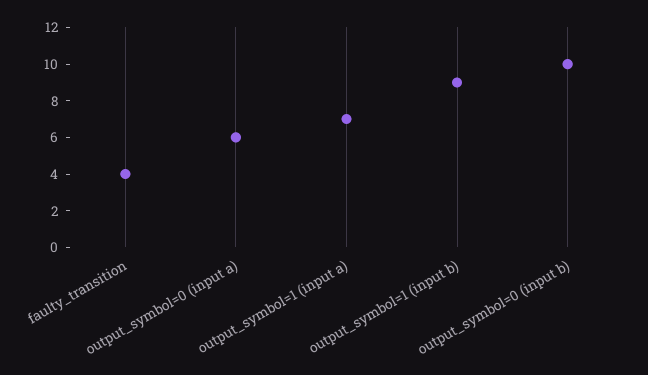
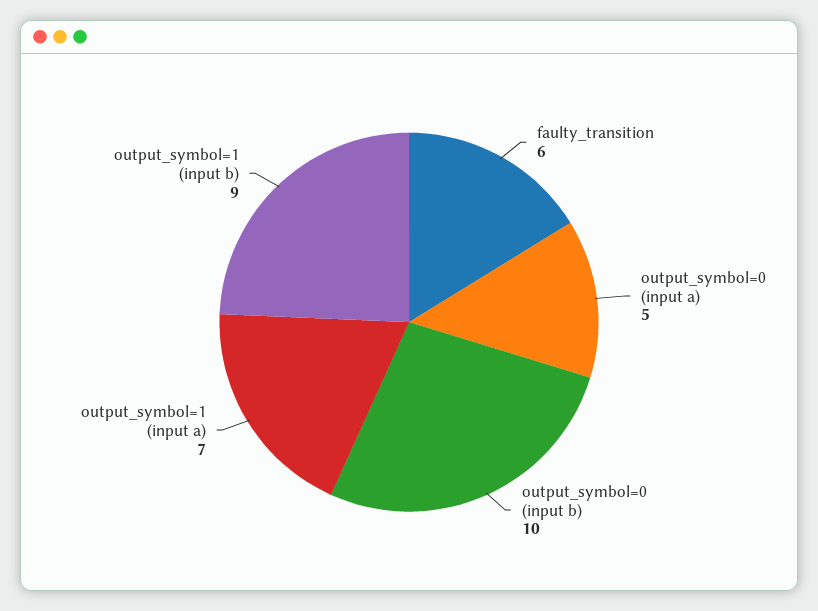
  {
-   "faulty_transition": 4,
+   "faulty_transition": 6,
-   "output_symbol=0 (input a)": 6,
+   "output_symbol=0 (input a)": 5,
    "output_symbol=1 (input a)": 7,
    "output_symbol=1 (input b)": 9,
    "output_symbol=0 (input b)": 10
  }

